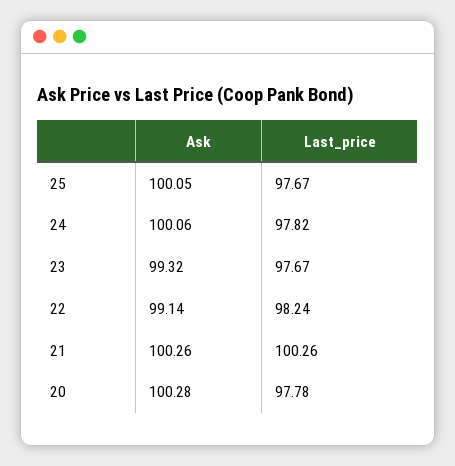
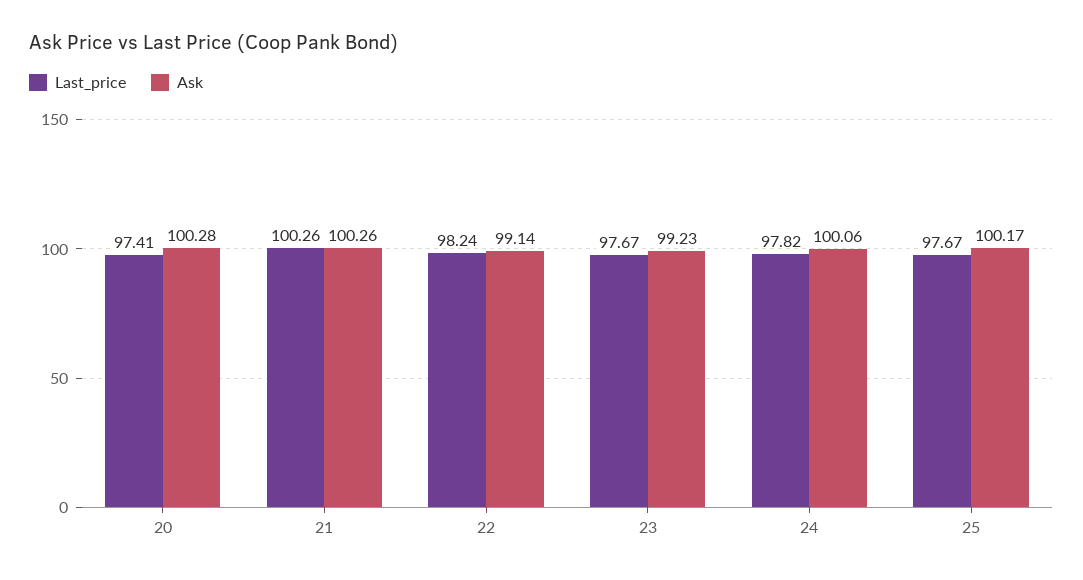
  {
    "Ask": {
-     "25": 100.05,
+     "25": 100.17,
      "24": 100.06,
-     "23": 99.32,
+     "23": 99.23,
      "22": 99.14,
      "21": 100.26,
      "20": 100.28
    },
    "Last_price": {
      "25": 97.67,
      "24": 97.82,
      "23": 97.67,
      "22": 98.24,
      "21": 100.26,
-     "20": 97.78
+     "20": 97.41
    }
  }

